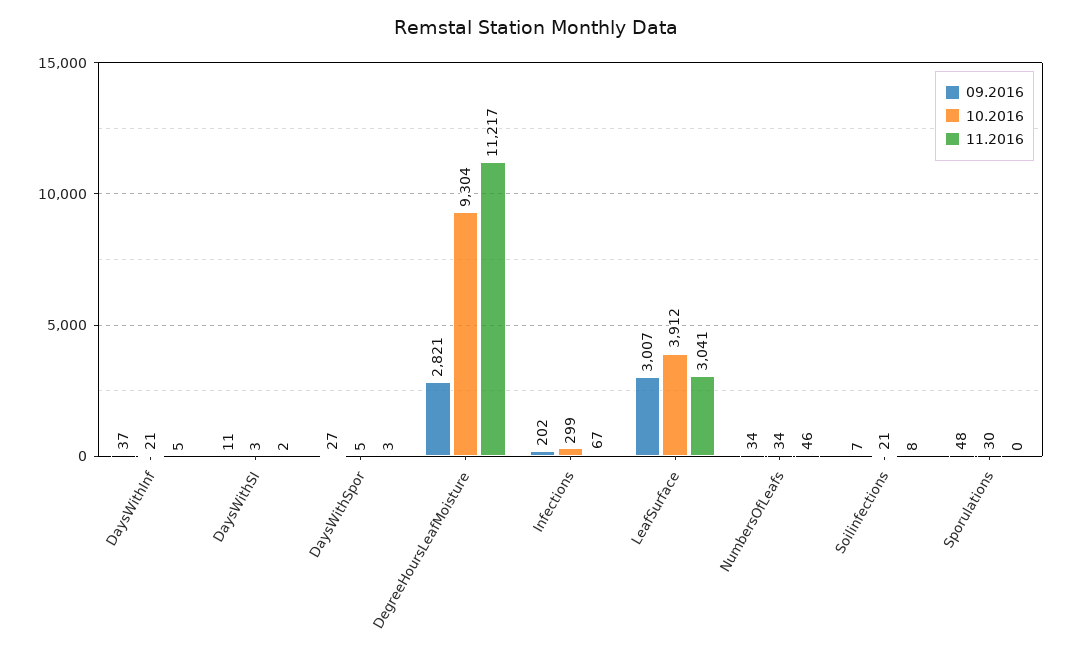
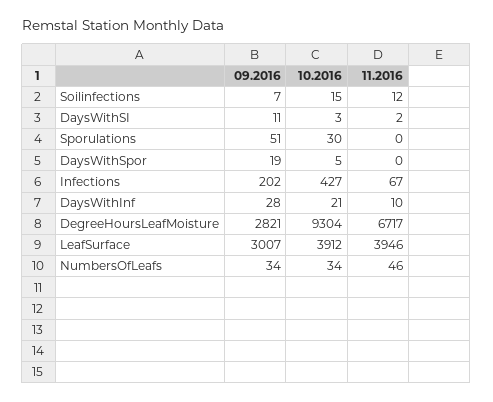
  {
    "09.2016": {
-     "DaysWithInf": 37,
+     "DaysWithInf": 28,
      "DaysWithSI": 11,
-     "DaysWithSpor": 27,
+     "DaysWithSpor": 19,
      "DegreeHoursLeafMoisture": 2821,
      "Infections": 202,
      "LeafSurface": 3007,
      "NumbersOfLeafs": 34,
      "Soilinfections": 7,
-     "Sporulations": 48
+     "Sporulations": 51
    },
    "10.2016": {
      "DaysWithInf": 21,
      "DaysWithSI": 3,
      "DaysWithSpor": 5,
      "DegreeHoursLeafMoisture": 9304,
-     "Infections": 299,
+     "Infections": 427,
      "LeafSurface": 3912,
      "NumbersOfLeafs": 34,
-     "Soilinfections": 21,
+     "Soilinfections": 15,
      "Sporulations": 30
    },
    "11.2016": {
-     "DaysWithInf": 5,
+     "DaysWithInf": 10,
      "DaysWithSI": 2,
-     "DaysWithSpor": 3,
+     "DaysWithSpor": 0,
-     "DegreeHoursLeafMoisture": 11217,
+     "DegreeHoursLeafMoisture": 6717,
      "Infections": 67,
-     "LeafSurface": 3041,
+     "LeafSurface": 3946,
      "NumbersOfLeafs": 46,
-     "Soilinfections": 8,
+     "Soilinfections": 12,
      "Sporulations": 0
    }
  }

